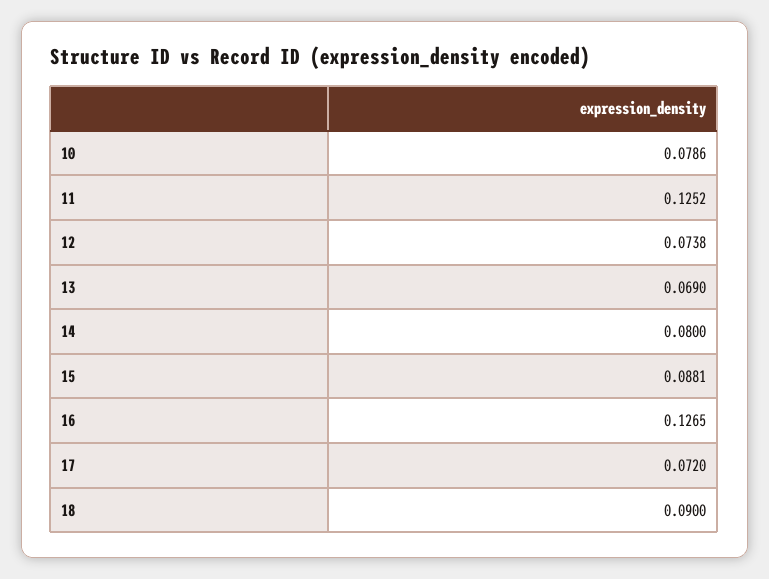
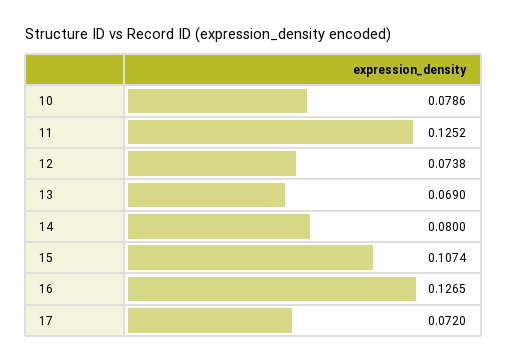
  {
    "10": 0.0786,
    "11": 0.1252,
    "12": 0.0738,
    "13": 0.069,
    "14": 0.08,
-   "15": 0.0881,
+   "15": 0.1074,
    "16": 0.1265,
-   "17": 0.072,
+   "17": 0.072
-   "18": 0.09
  }

